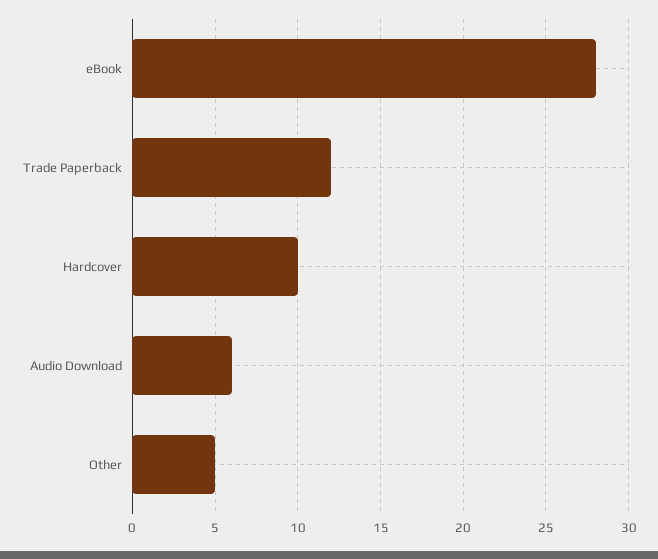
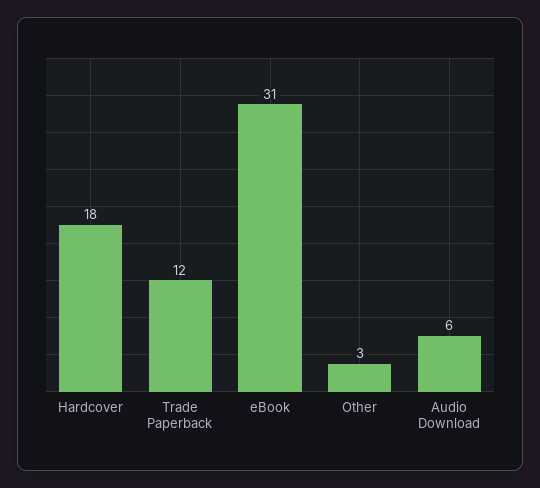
  {
-   "eBook": 28,
+   "eBook": 31,
    "Trade Paperback": 12,
-   "Hardcover": 10,
+   "Hardcover": 18,
    "Audio Download": 6,
-   "Other": 5
+   "Other": 3
  }

